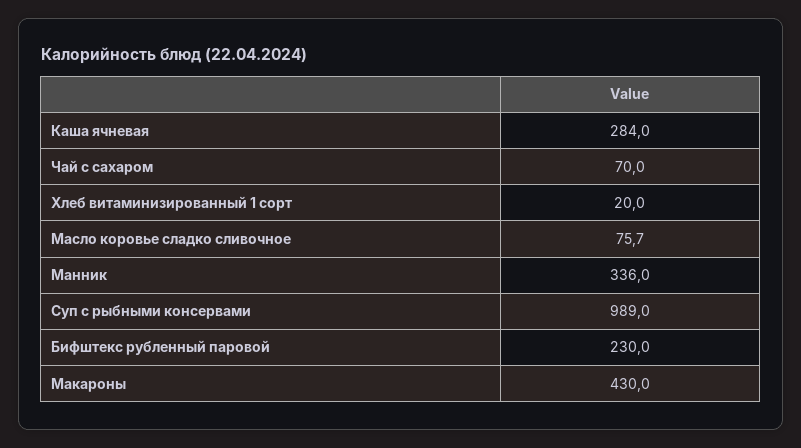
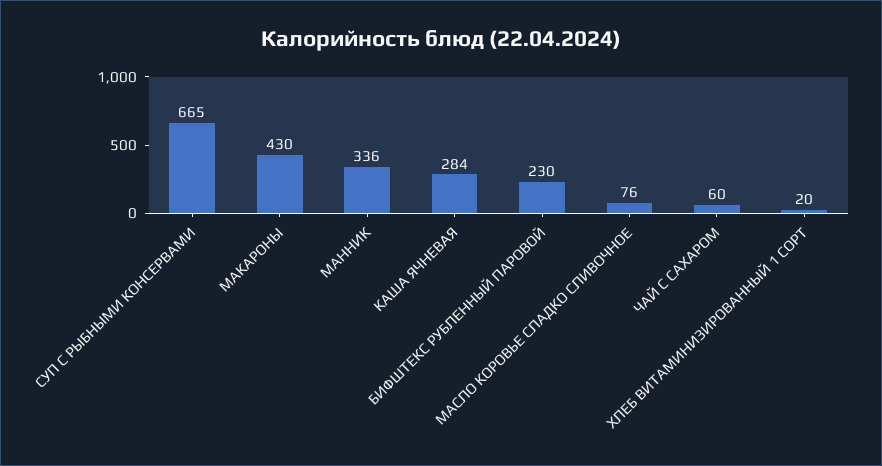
  {
    "Каша ячневая": 284,
-   "Чай с сахаром": 70,
+   "Чай с сахаром": 60,
    "Хлеб витаминизированный 1 сорт": 20,
    "Масло коровье сладко сливочное": 75.7,
    "Манник": 336,
-   "Суп с рыбными консервами": 989,
+   "Суп с рыбными консервами": 665,
    "Бифштекс рубленный паровой": 230,
    "Макароны": 430
  }

